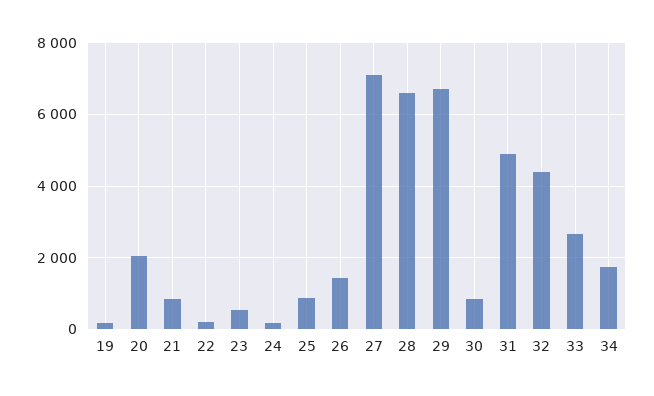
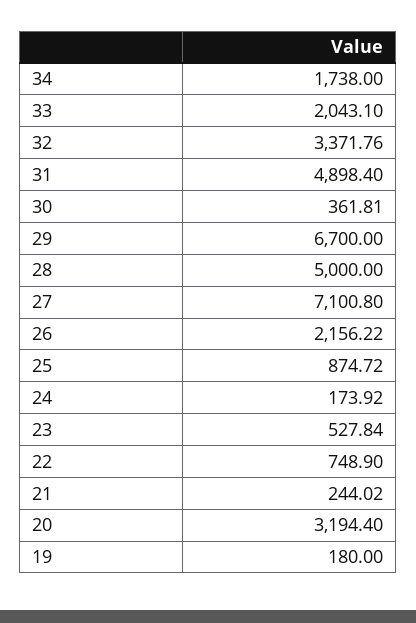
  {
    "19": 180,
-   "20": 2000,
+   "20": 3194.4,
-   "21": 800,
+   "21": 244.02,
-   "22": 200,
+   "22": 748.9,
    "23": 527.84,
    "24": 173.92,
    "25": 874.72,
-   "26": 1400,
+   "26": 2156.22,
    "27": 7100.8,
-   "28": 6600,
+   "28": 5000,
    "29": 6700,
-   "30": 800,
+   "30": 361.81,
    "31": 4898.4,
-   "32": 4400,
+   "32": 3371.76,
-   "33": 2600,
+   "33": 2043.1,
    "34": 1738
  }

